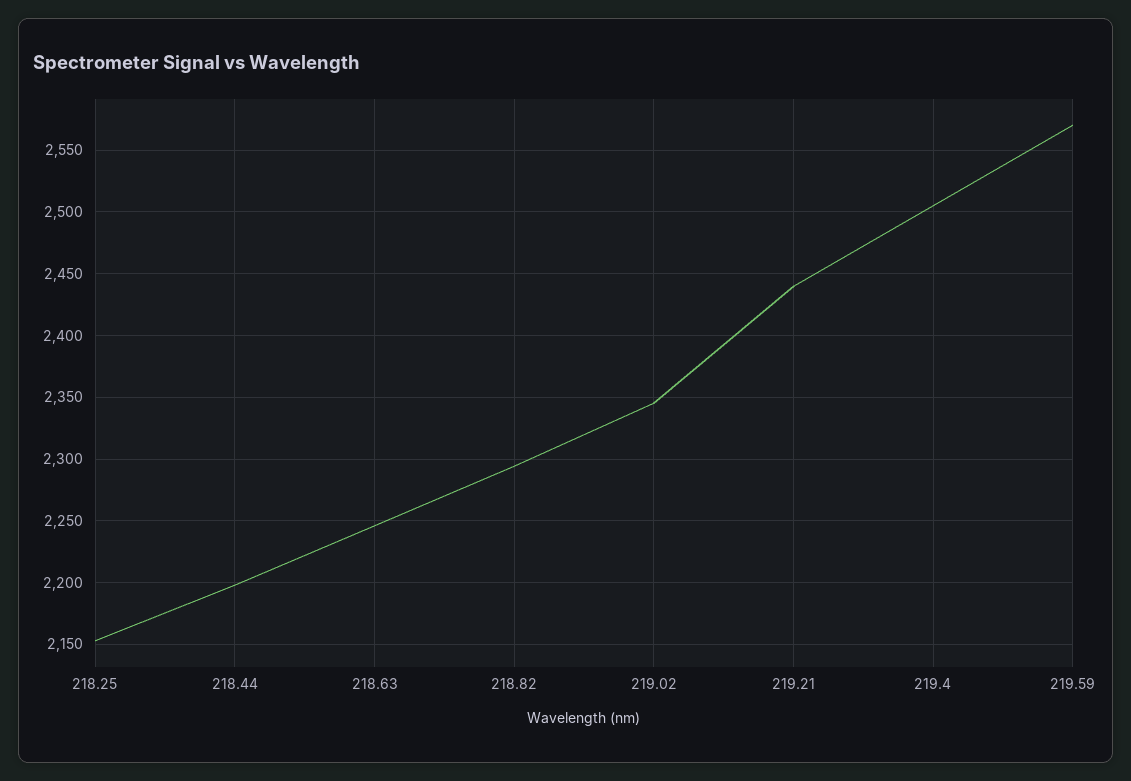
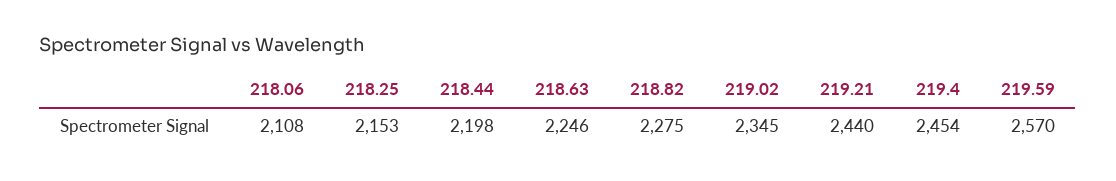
  {
    "218.25": 2153,
    "218.44": 2198,
    "218.63": 2246,
-   "218.82": 2295,
+   "218.82": 2275,
    "219.02": 2345,
    "219.21": 2440,
-   "219.4": 2505,
+   "219.4": 2454,
-   "219.59": 2570
+   "219.59": 2570,
+   "218.06": 2108
  }

